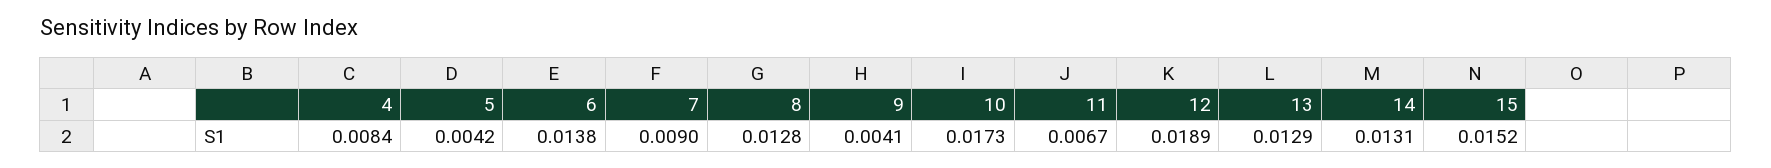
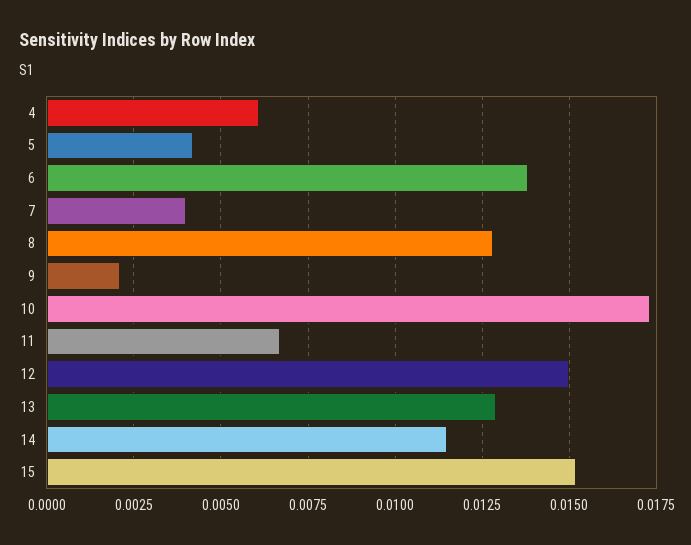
  {
-   "4": 0.0084,
+   "4": 0.006,
    "5": 0.0042,
    "6": 0.0138,
-   "7": 0.009,
+   "7": 0.004,
    "8": 0.0128,
-   "9": 0.0041,
+   "9": 0.002,
    "10": 0.0173,
    "11": 0.0067,
-   "12": 0.0189,
+   "12": 0.015,
    "13": 0.0129,
-   "14": 0.0131,
+   "14": 0.0115,
    "15": 0.0152
  }

